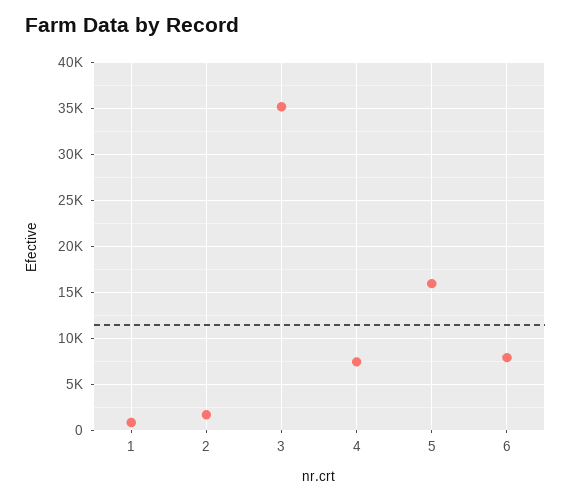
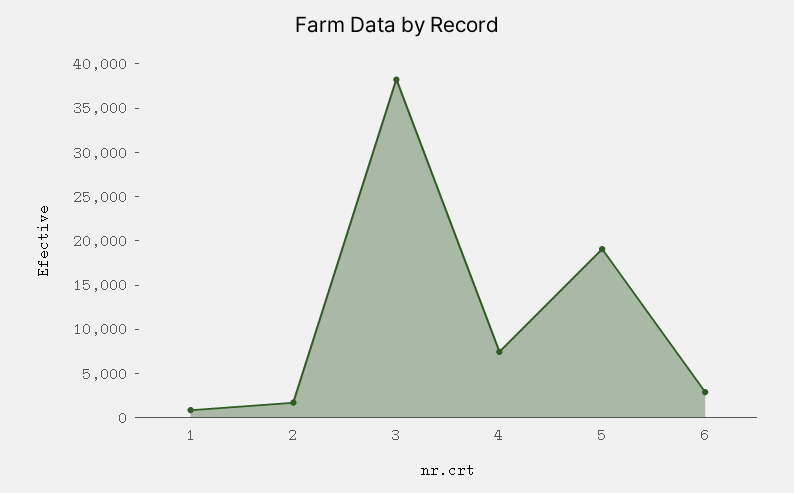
  {
    "1": 1000,
    "2": 2000,
-   "3": 35000,
+   "3": 38000,
    "4": 7000,
-   "5": 16000,
+   "5": 19000,
-   "6": 8000
+   "6": 3000
  }

